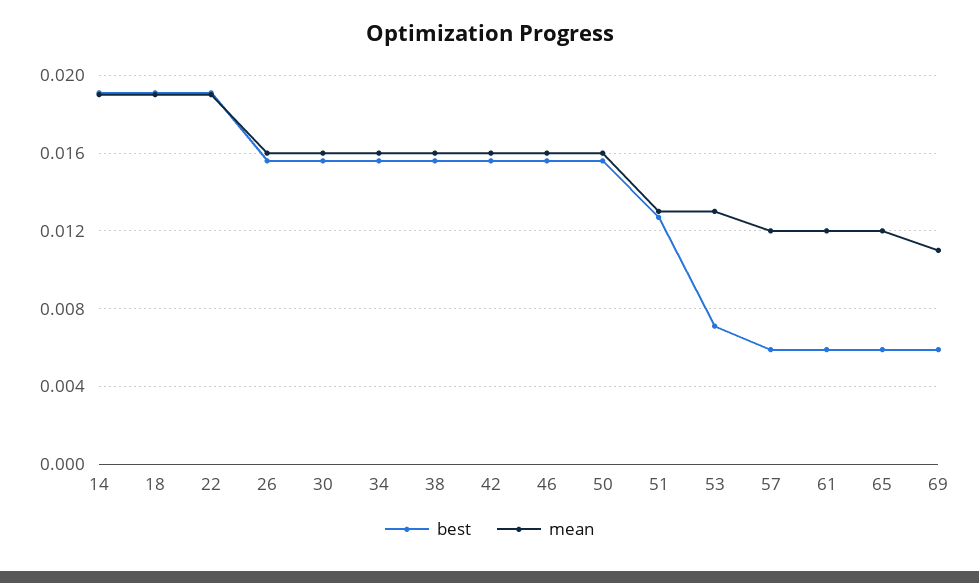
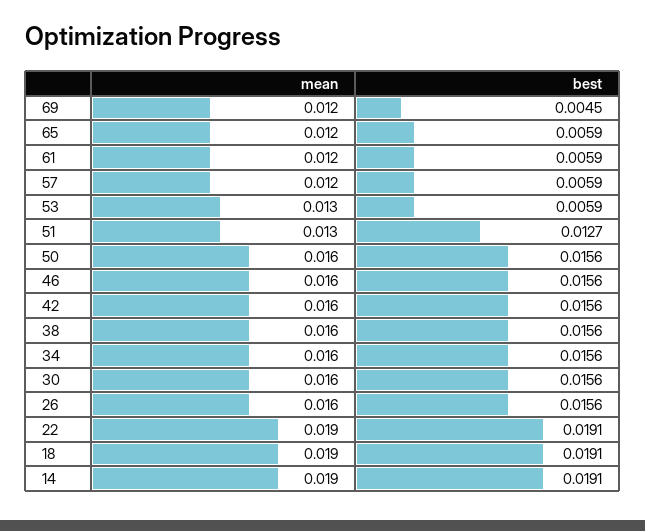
  {
    "best": {
      "14": 0.0191,
      "18": 0.0191,
      "22": 0.0191,
      "26": 0.0156,
      "30": 0.0156,
      "34": 0.0156,
      "38": 0.0156,
      "42": 0.0156,
      "46": 0.0156,
      "50": 0.0156,
      "51": 0.0127,
-     "53": 0.007,
+     "53": 0.0059,
      "57": 0.0059,
      "61": 0.0059,
      "65": 0.0059,
-     "69": 0.006
+     "69": 0.0045
    },
    "mean": {
      "14": 0.019,
      "18": 0.019,
      "22": 0.019,
      "26": 0.016,
      "30": 0.016,
      "34": 0.016,
      "38": 0.016,
      "42": 0.016,
      "46": 0.016,
      "50": 0.016,
      "51": 0.013,
      "53": 0.013,
      "57": 0.012,
      "61": 0.012,
      "65": 0.012,
-     "69": 0.011
+     "69": 0.012
    }
  }

